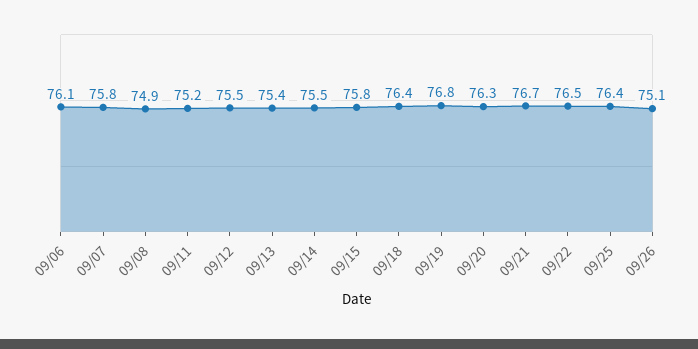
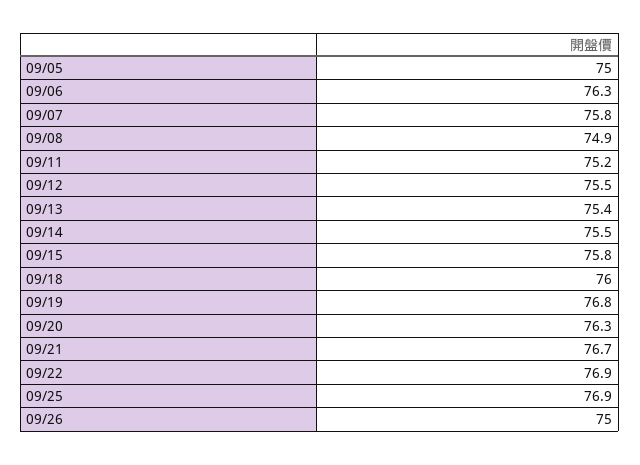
  {
-   "09/06": 76.1,
+   "09/06": 76.3,
    "09/07": 75.8,
    "09/08": 74.9,
    "09/11": 75.2,
    "09/12": 75.5,
    "09/13": 75.4,
    "09/14": 75.5,
    "09/15": 75.8,
-   "09/18": 76.4,
+   "09/18": 76,
    "09/19": 76.8,
    "09/20": 76.3,
    "09/21": 76.7,
-   "09/22": 76.5,
+   "09/22": 76.9,
-   "09/25": 76.4,
+   "09/25": 76.9,
-   "09/26": 75.1
+   "09/26": 75,
+   "09/05": 75
  }

